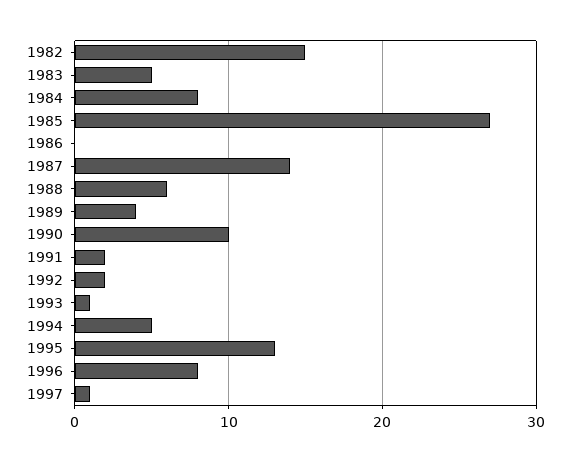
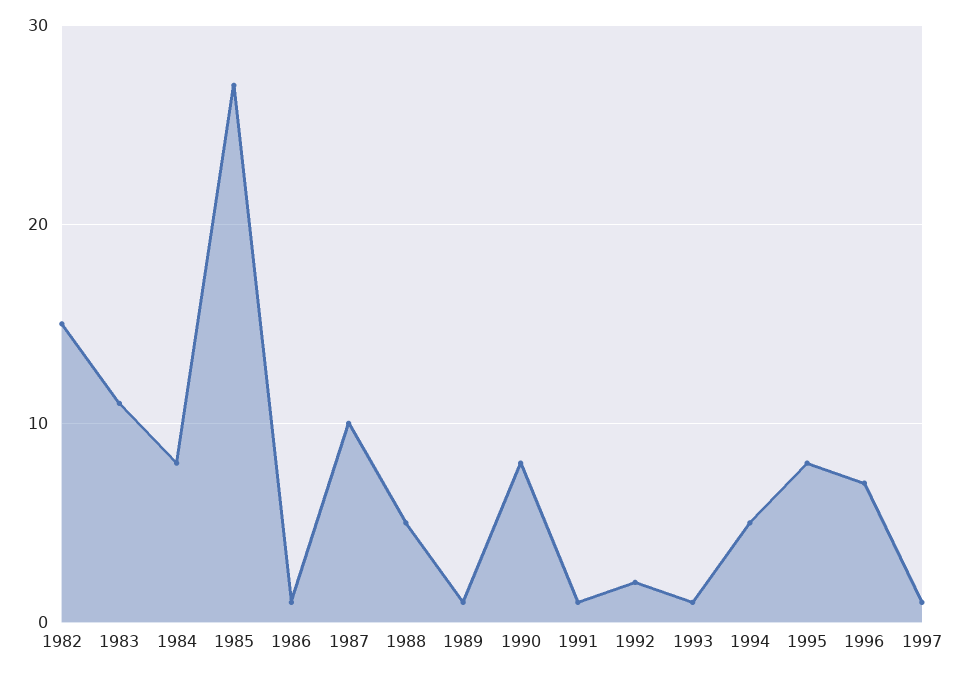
  {
    "1982": 15,
-   "1983": 5,
+   "1983": 11,
    "1984": 8,
    "1985": 27,
-   "1986": 0,
+   "1986": 1,
-   "1987": 14,
+   "1987": 10,
-   "1988": 6,
+   "1988": 5,
-   "1989": 4,
+   "1989": 1,
-   "1990": 10,
+   "1990": 8,
-   "1991": 2,
+   "1991": 1,
    "1992": 2,
    "1993": 1,
    "1994": 5,
-   "1995": 13,
+   "1995": 8,
-   "1996": 8,
+   "1996": 7,
    "1997": 1
  }

